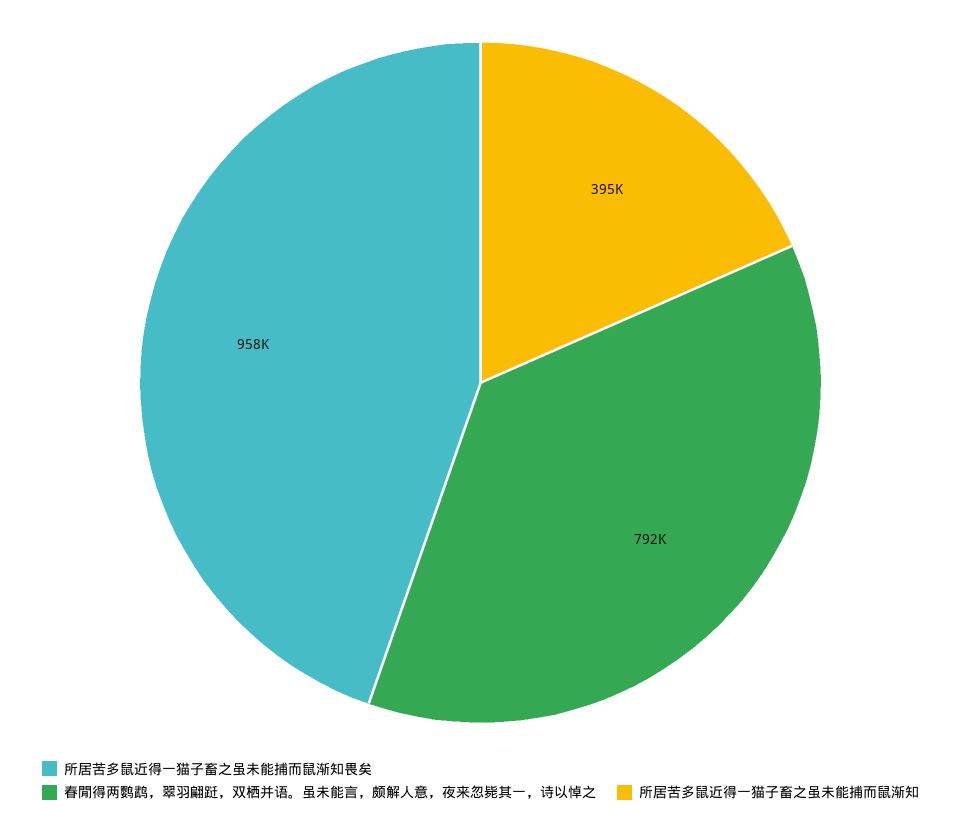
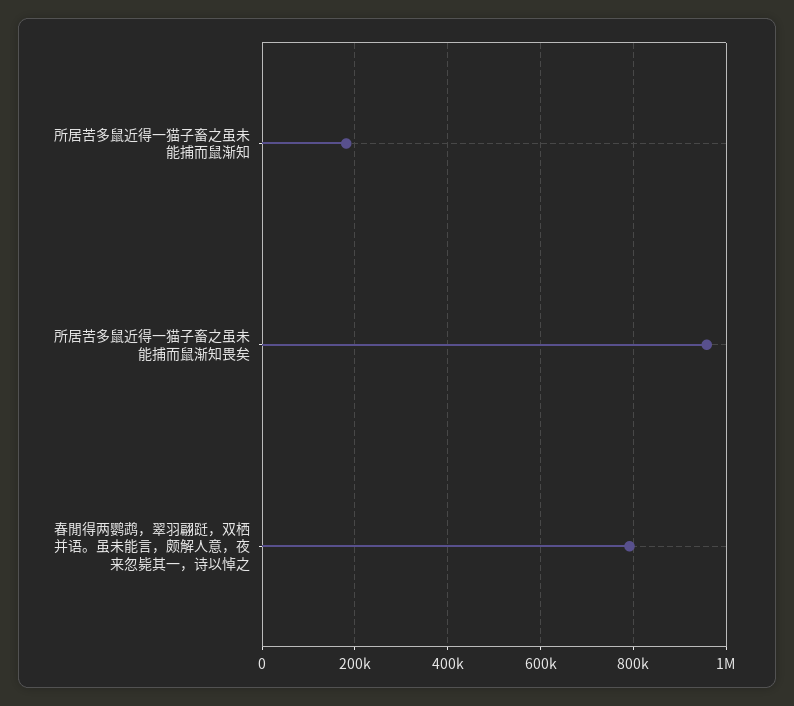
  {
    "所居苦多鼠近得一猫子畜之虽未能捕而鼠渐知畏矣": 958000,
    "春閒得两鹦鹉，翠羽翩跹，双栖并语。虽未能言，颇解人意，夜来忽毙其一，诗以悼之": 792000,
-   "所居苦多鼠近得一猫子畜之虽未能捕而鼠渐知": 395000
+   "所居苦多鼠近得一猫子畜之虽未能捕而鼠渐知": 180000
  }

